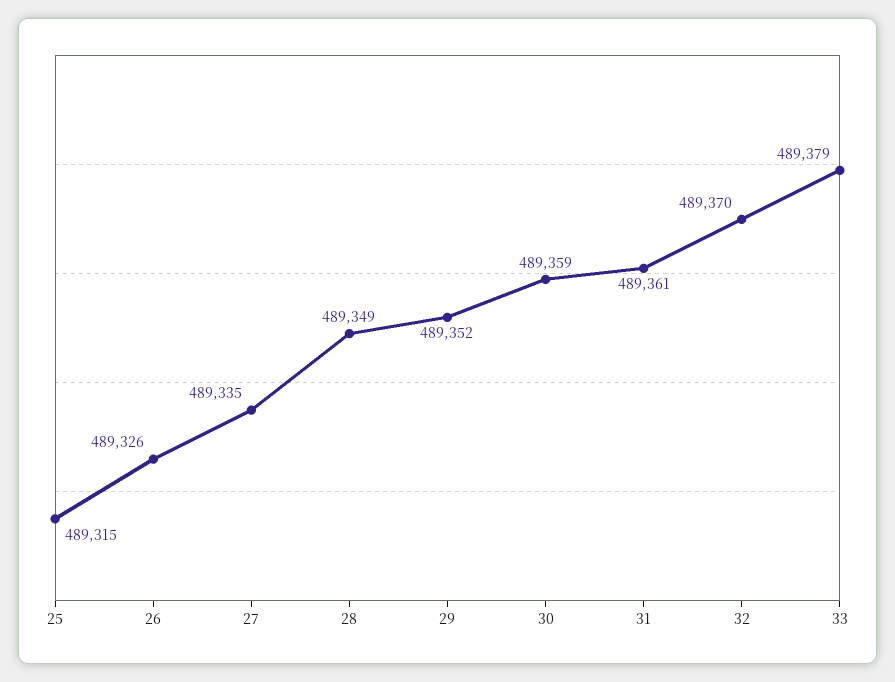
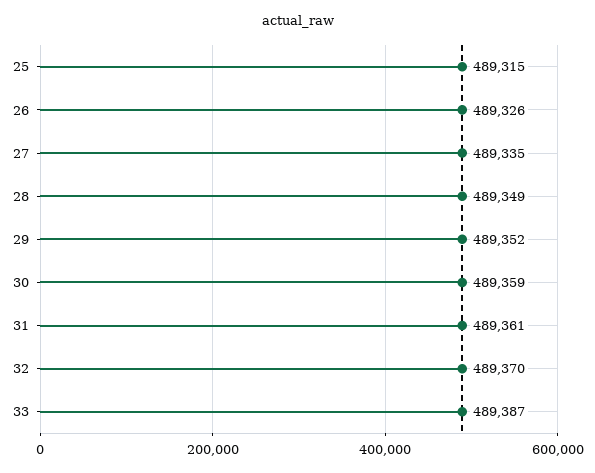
  {
    "25": 489315,
    "26": 489326,
    "27": 489335,
    "28": 489349,
    "29": 489352,
    "30": 489359,
    "31": 489361,
    "32": 489370,
-   "33": 489379
+   "33": 489387
  }

